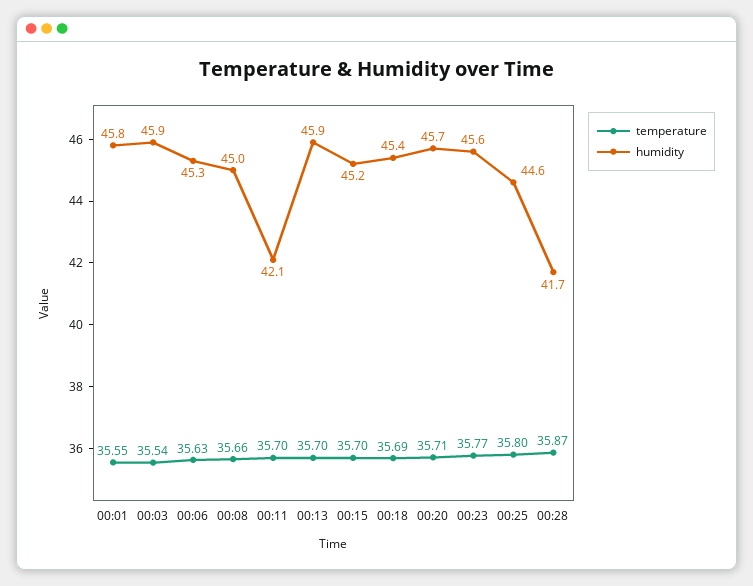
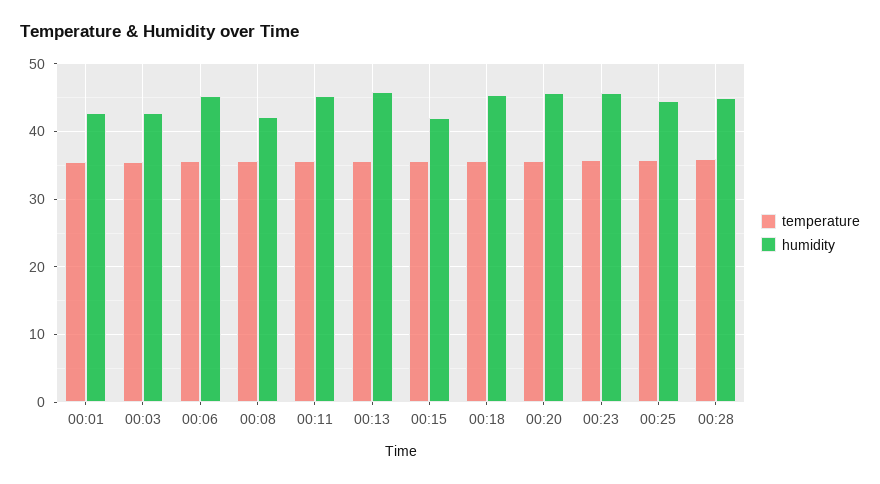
  {
    "temperature": {
      "00:01": 35.55,
      "00:03": 35.54,
      "00:06": 35.63,
      "00:08": 35.66,
      "00:11": 35.7,
      "00:13": 35.7,
      "00:15": 35.7,
      "00:18": 35.69,
      "00:20": 35.71,
      "00:23": 35.77,
      "00:25": 35.8,
      "00:28": 35.87
    },
    "humidity": {
-     "00:01": 45.8,
+     "00:01": 43,
-     "00:03": 45.9,
+     "00:03": 43,
      "00:06": 45.3,
-     "00:08": 45,
+     "00:08": 42,
-     "00:11": 42.1,
+     "00:11": 45,
      "00:13": 45.9,
-     "00:15": 45.2,
+     "00:15": 42,
      "00:18": 45.4,
      "00:20": 45.7,
      "00:23": 45.6,
      "00:25": 44.6,
-     "00:28": 41.7
+     "00:28": 45
    }
  }

